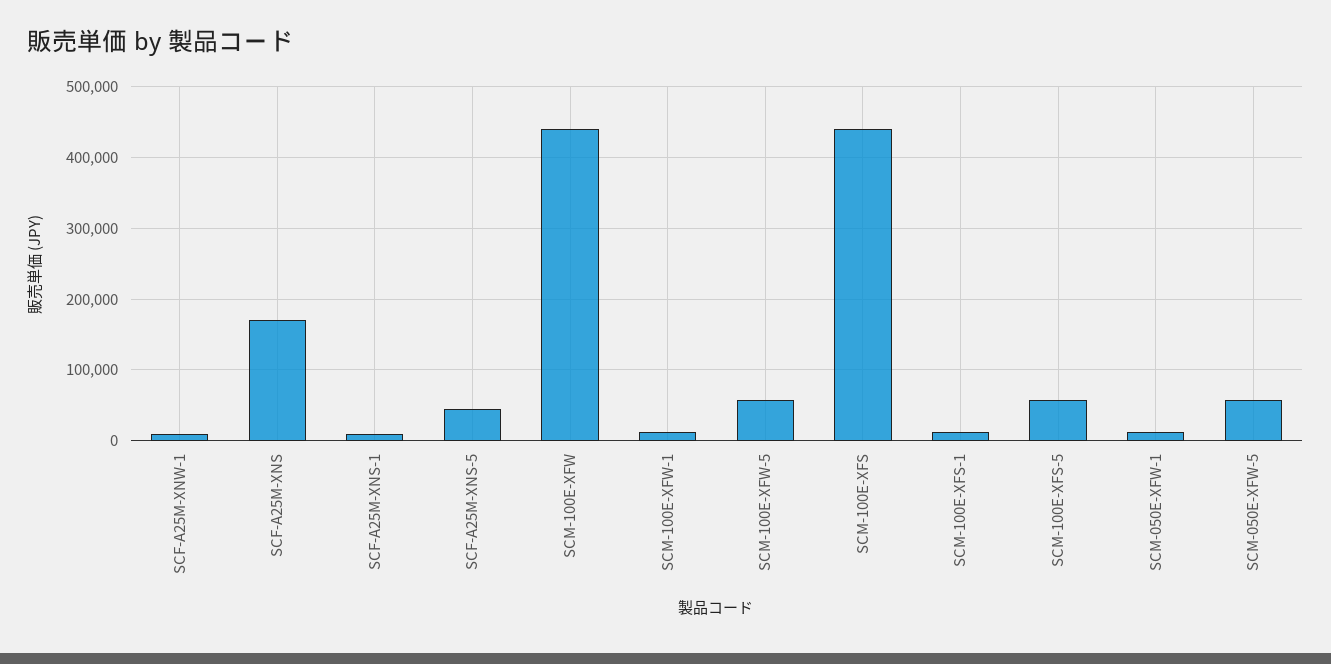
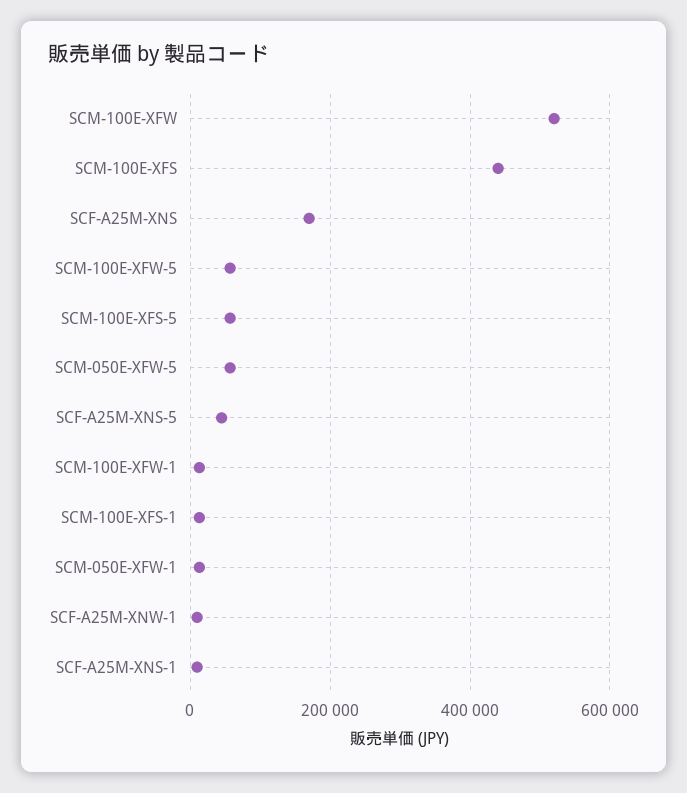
  {
    "SCF-A25M-XNW-1": 10000,
    "SCF-A25M-XNS": 170000,
    "SCF-A25M-XNS-1": 10000,
    "SCF-A25M-XNS-5": 50000,
-   "SCM-100E-XFW": 440000,
+   "SCM-100E-XFW": 520000,
    "SCM-100E-XFW-1": 10000,
    "SCM-100E-XFW-5": 60000,
    "SCM-100E-XFS": 440000,
    "SCM-100E-XFS-1": 10000,
    "SCM-100E-XFS-5": 60000,
    "SCM-050E-XFW-1": 10000,
    "SCM-050E-XFW-5": 60000
  }

